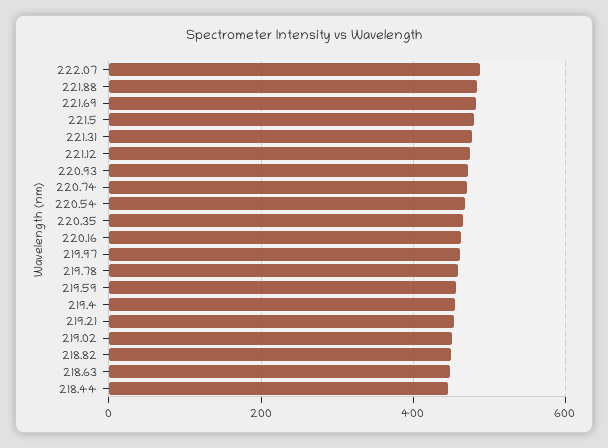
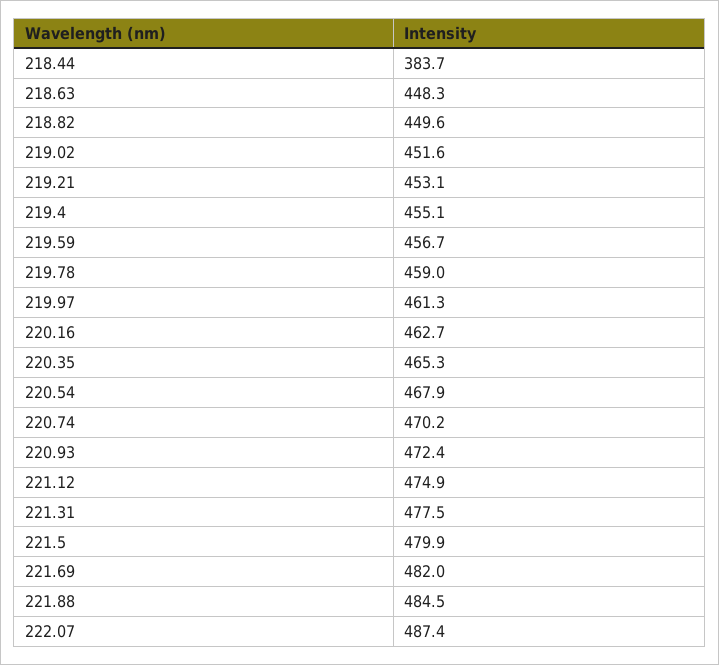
  {
    "222.07": 487.4,
    "221.88": 484.5,
    "221.69": 482,
    "221.5": 479.9,
    "221.31": 477.5,
    "221.12": 474.9,
    "220.93": 472.4,
    "220.74": 470.2,
    "220.54": 467.9,
    "220.35": 465.3,
    "220.16": 462.7,
    "219.97": 461.3,
    "219.78": 459,
    "219.59": 456.7,
    "219.4": 455.1,
    "219.21": 453.1,
    "219.02": 451.6,
    "218.82": 449.6,
    "218.63": 448.3,
-   "218.44": 440
+   "218.44": 383.7
  }

